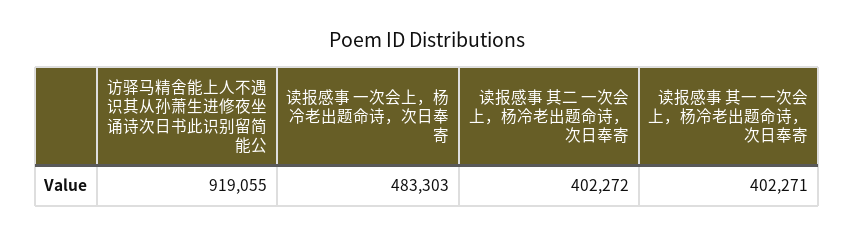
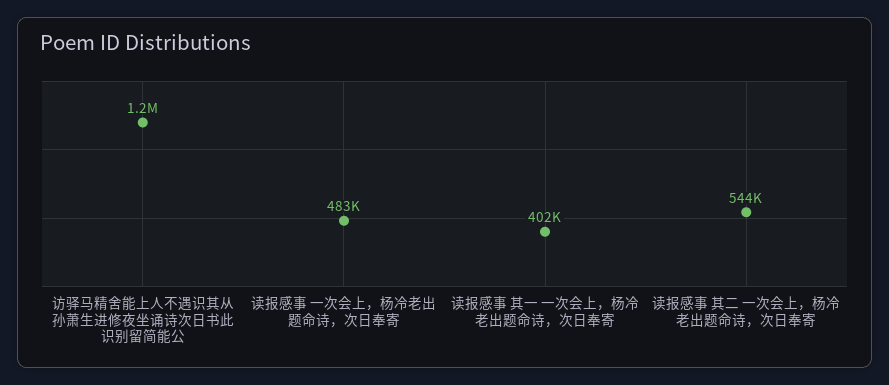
  {
-   "访驿马精舍能上人不遇识其从孙萧生进修夜坐诵诗次日书此识别留简能公": 919055,
+   "访驿马精舍能上人不遇识其从孙萧生进修夜坐诵诗次日书此识别留简能公": 1200000,
    "读报感事 一次会上，杨冷老出题命诗，次日奉寄": 483303,
-   "读报感事 其二 一次会上，杨冷老出题命诗，次日奉寄": 402272,
+   "读报感事 其二 一次会上，杨冷老出题命诗，次日奉寄": 544000,
    "读报感事 其一 一次会上，杨冷老出题命诗，次日奉寄": 402271
  }

